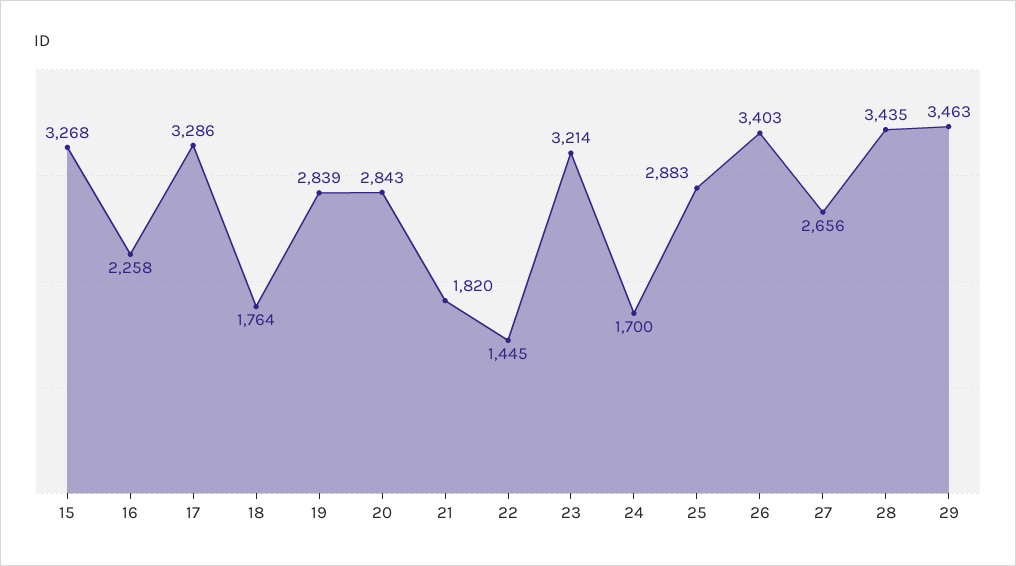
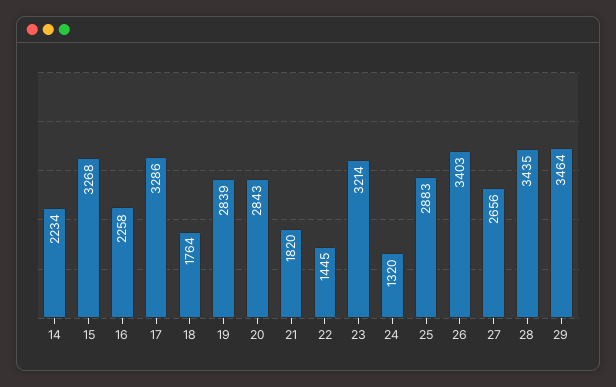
  {
    "15": 3268,
    "16": 2258,
    "17": 3286,
    "18": 1764,
    "19": 2839,
    "20": 2843,
    "21": 1820,
    "22": 1445,
    "23": 3214,
-   "24": 1700,
+   "24": 1320,
    "25": 2883,
    "26": 3403,
    "27": 2656,
    "28": 3435,
-   "29": 3463
+   "29": 3464,
+   "14": 2234
  }

